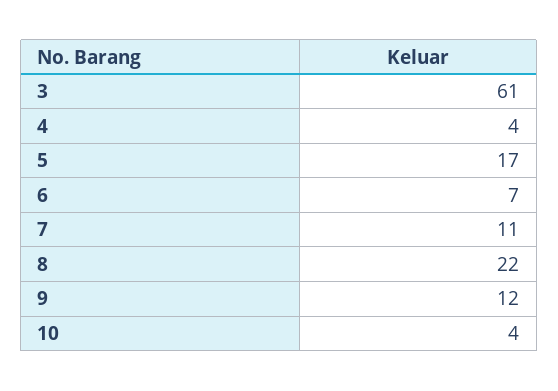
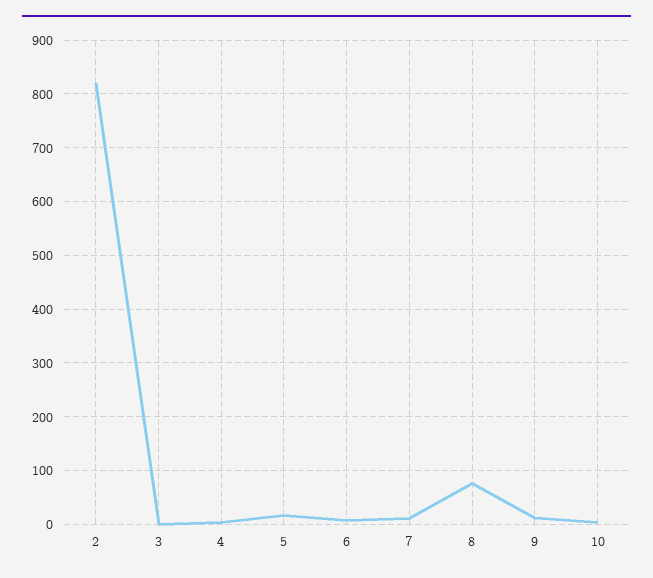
  {
-   "3": 61,
+   "3": 0,
    "4": 4,
    "5": 17,
    "6": 7,
    "7": 11,
-   "8": 22,
+   "8": 80,
    "9": 12,
-   "10": 4
+   "10": 4,
+   "2": 820
  }

